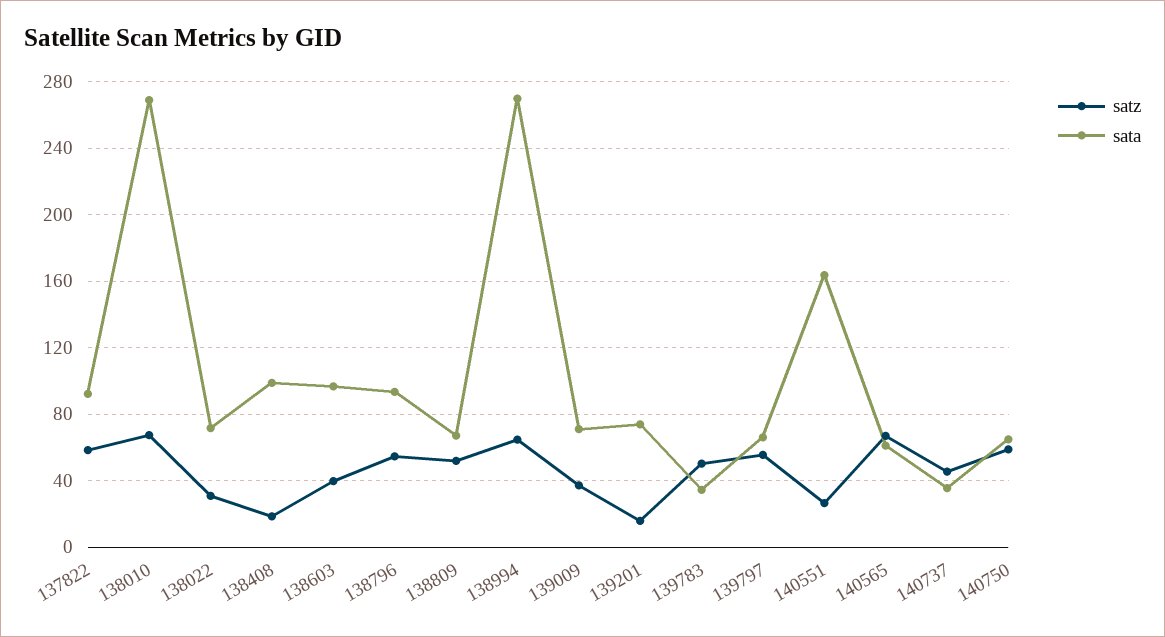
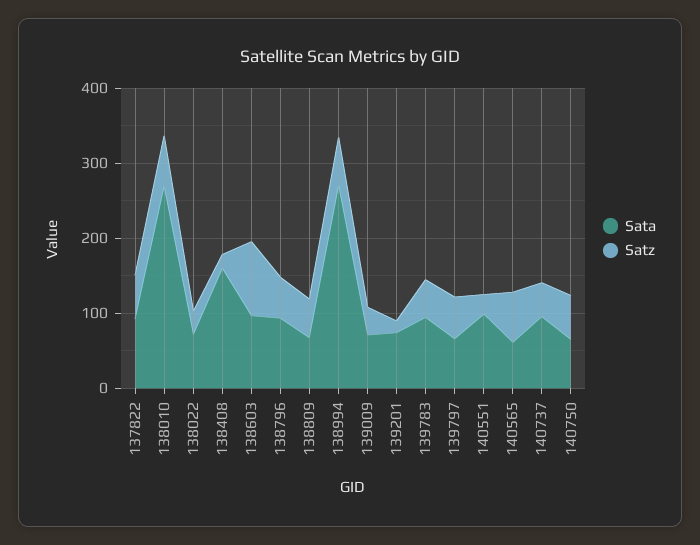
  {
    "satz": {
      "137822": 60,
      "138010": 65,
      "138022": 30,
      "138408": 20,
-     "138603": 40,
+     "138603": 100,
      "138796": 55,
      "138809": 50,
      "138994": 65,
      "139009": 35,
      "139201": 15,
      "139783": 50,
      "139797": 55,
      "140551": 25,
      "140565": 65,
      "140737": 45,
      "140750": 60
    },
    "sata": {
      "137822": 90,
      "138010": 270,
      "138022": 70,
-     "138408": 100,
+     "138408": 160,
      "138603": 95,
      "138796": 95,
      "138809": 65,
      "138994": 270,
      "139009": 70,
      "139201": 75,
-     "139783": 35,
+     "139783": 100,
      "139797": 65,
-     "140551": 165,
+     "140551": 100,
      "140565": 60,
-     "140737": 35,
+     "140737": 100,
      "140750": 65
    }
  }

